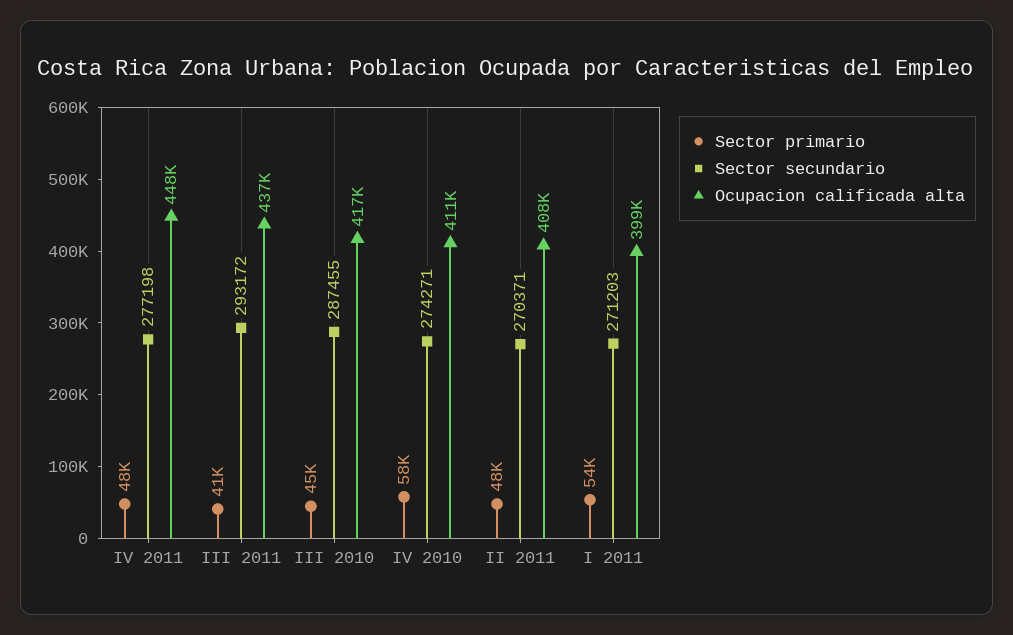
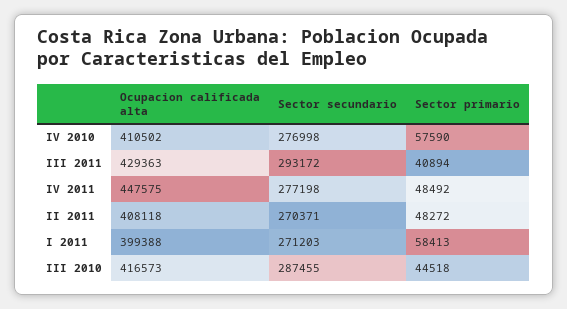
  {
    "Sector primario": {
      "IV 2011": 48492,
      "III 2011": 40894,
      "III 2010": 44518,
      "IV 2010": 57590,
      "II 2011": 48272,
-     "I 2011": 54000
+     "I 2011": 58413
    },
    "Sector secundario": {
      "IV 2011": 277198,
      "III 2011": 293172,
      "III 2010": 287455,
-     "IV 2010": 274271,
+     "IV 2010": 276998,
      "II 2011": 270371,
      "I 2011": 271203
    },
    "Ocupacion calificada alta": {
      "IV 2011": 447575,
-     "III 2011": 437000,
+     "III 2011": 429363,
      "III 2010": 416573,
      "IV 2010": 410502,
      "II 2011": 408118,
      "I 2011": 399388
    }
  }

